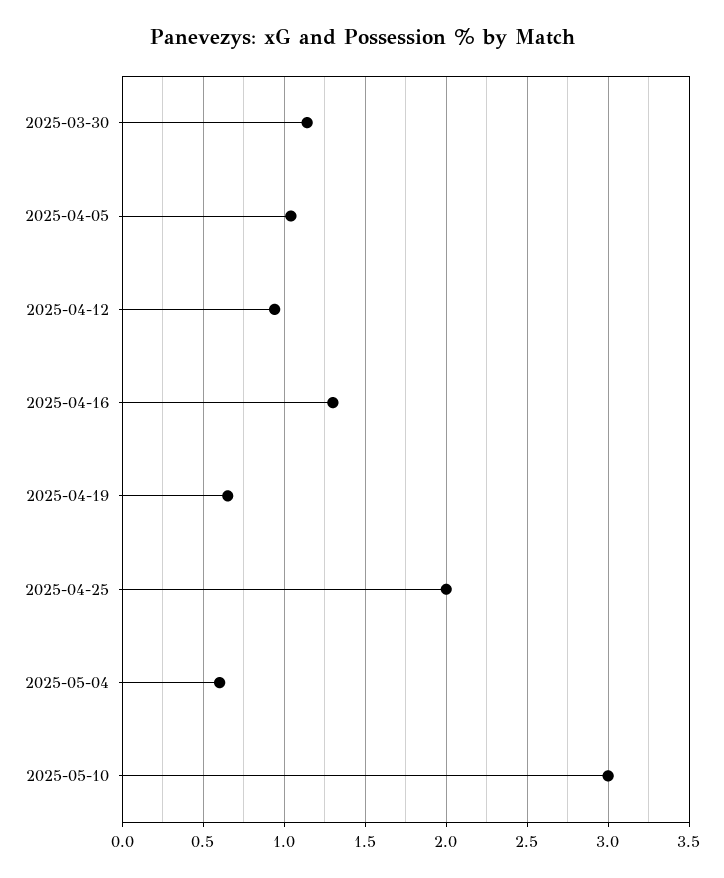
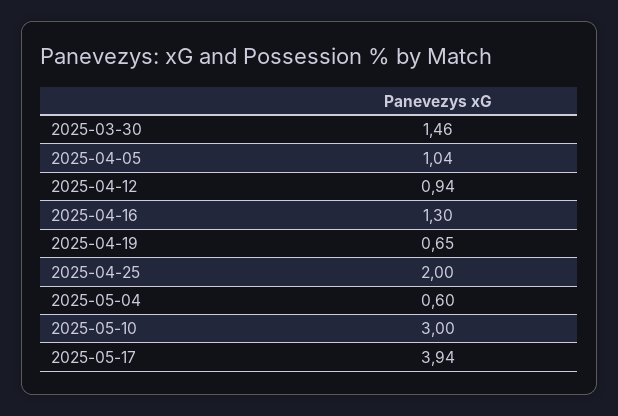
  {
-   "2025-03-30": 1.15,
+   "2025-03-30": 1.46,
    "2025-04-05": 1.04,
    "2025-04-12": 0.94,
    "2025-04-16": 1.3,
    "2025-04-19": 0.65,
    "2025-04-25": 2,
    "2025-05-04": 0.6,
-   "2025-05-10": 3
+   "2025-05-10": 3,
+   "2025-05-17": 3.94
  }

